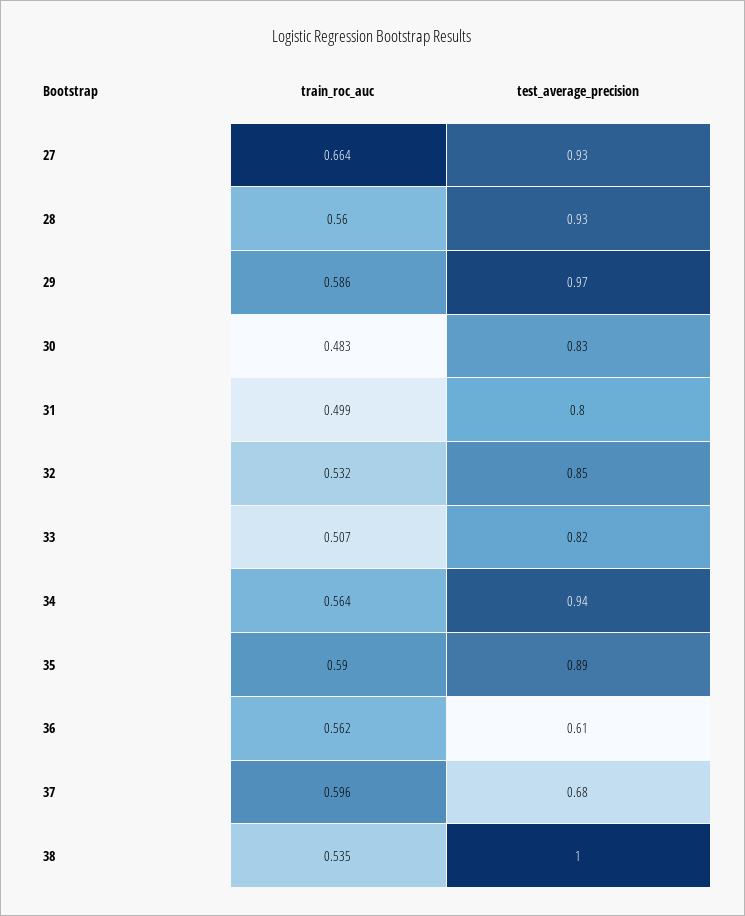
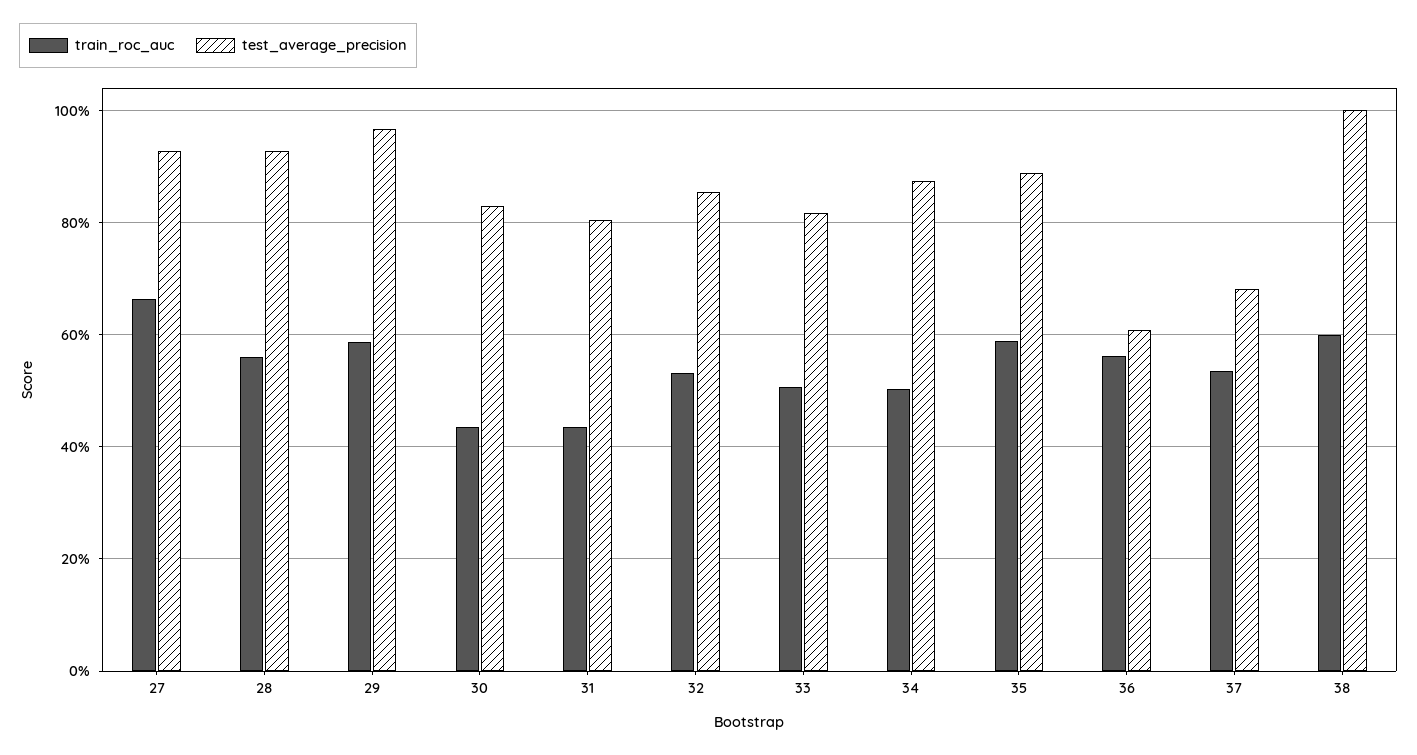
  {
    "train_roc_auc": {
      "27": 0.664,
      "28": 0.56,
      "29": 0.586,
-     "30": 0.483,
+     "30": 0.44,
-     "31": 0.499,
+     "31": 0.44,
      "32": 0.532,
      "33": 0.507,
-     "34": 0.564,
+     "34": 0.5,
      "35": 0.59,
      "36": 0.562,
-     "37": 0.596,
+     "37": 0.54,
-     "38": 0.535
+     "38": 0.6
    },
    "test_average_precision": {
      "27": 0.93,
      "28": 0.93,
      "29": 0.97,
      "30": 0.83,
      "31": 0.8,
      "32": 0.85,
      "33": 0.82,
-     "34": 0.94,
+     "34": 0.88,
      "35": 0.89,
      "36": 0.61,
      "37": 0.68,
      "38": 1
    }
  }

